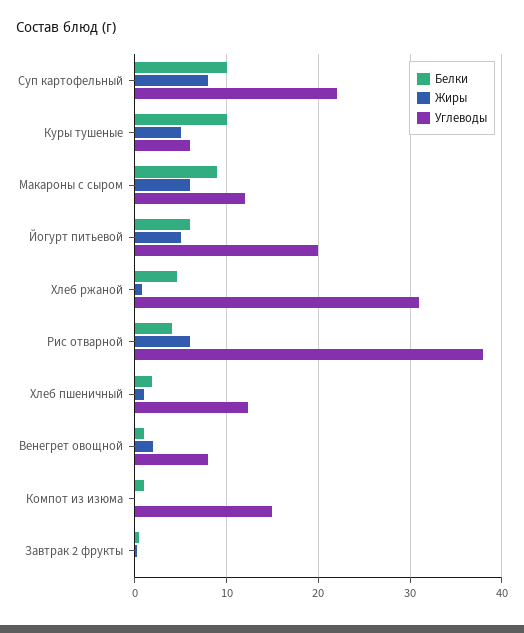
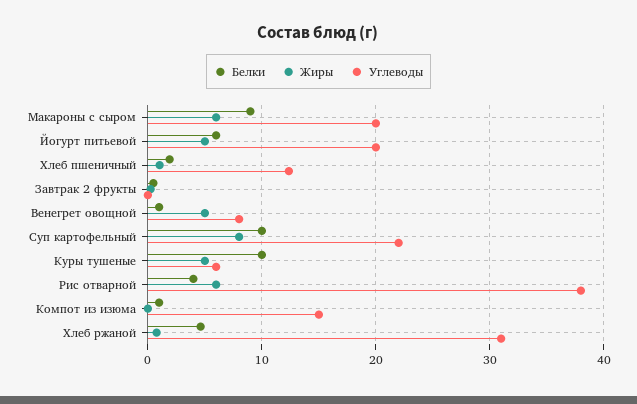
  {
    "Белки": {
      "Суп картофельный": 10,
      "Куры тушеные": 10,
      "Макароны с сыром": 9,
      "Йогурт питьевой": 6,
      "Хлеб ржаной": 5,
      "Рис отварной": 4,
      "Хлеб пшеничный": 2,
      "Венегрет овощной": 1,
      "Компот из изюма": 1,
      "Завтрак 2 фрукты": 0
    },
    "Жиры": {
      "Суп картофельный": 8,
      "Куры тушеные": 5,
      "Макароны с сыром": 6,
      "Йогурт питьевой": 5,
      "Хлеб ржаной": 1,
      "Рис отварной": 6,
      "Хлеб пшеничный": 1,
-     "Венегрет овощной": 2,
+     "Венегрет овощной": 5,
      "Компот из изюма": 0,
      "Завтрак 2 фрукты": 0
    },
    "Углеводы": {
      "Суп картофельный": 22,
      "Куры тушеные": 6,
-     "Макароны с сыром": 12,
+     "Макароны с сыром": 20,
      "Йогурт питьевой": 20,
      "Хлеб ржаной": 31,
      "Рис отварной": 38,
      "Хлеб пшеничный": 12,
      "Венегрет овощной": 8,
      "Компот из изюма": 15,
      "Завтрак 2 фрукты": 0
    }
  }

